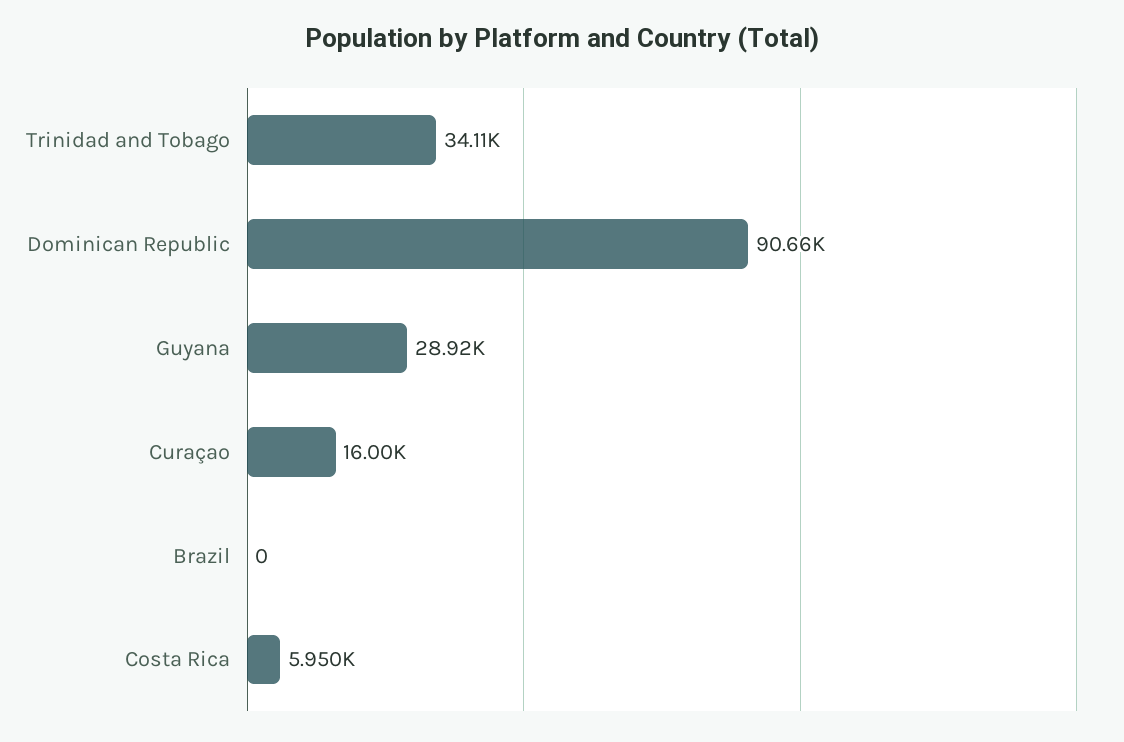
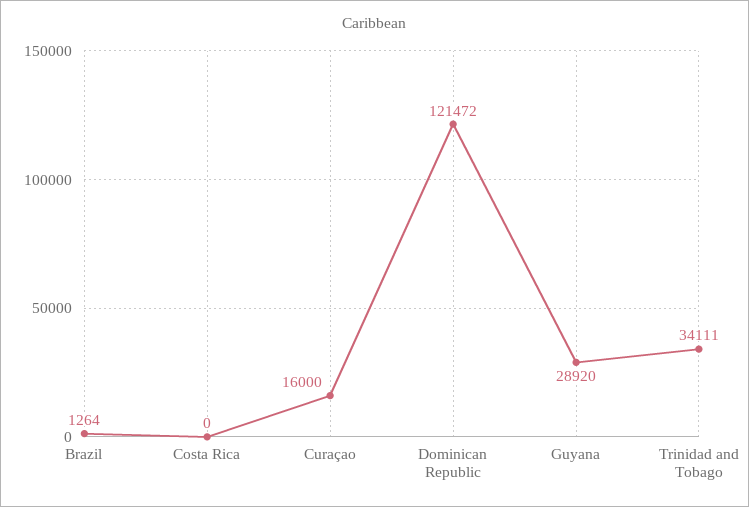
  {
    "Trinidad and Tobago": 34111,
-   "Dominican Republic": 90660,
+   "Dominican Republic": 121472,
    "Guyana": 28920,
    "Curaçao": 16000,
-   "Brazil": 0,
+   "Brazil": 1264,
-   "Costa Rica": 5950
+   "Costa Rica": 0
  }

